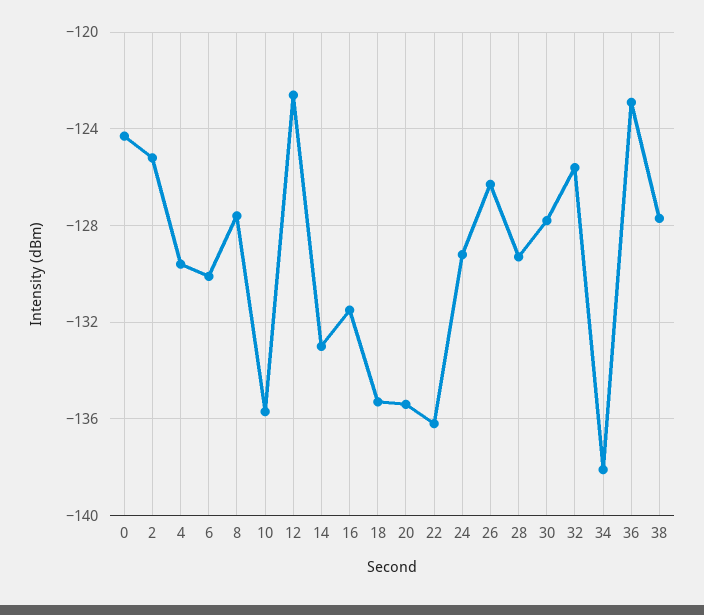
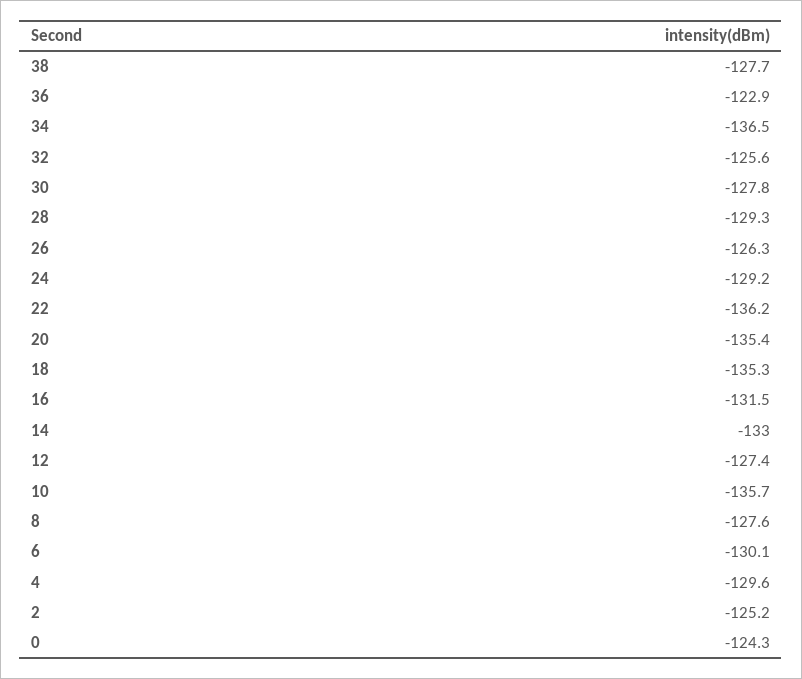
  {
    "0": -124.3,
    "2": -125.2,
    "4": -129.6,
    "6": -130.1,
    "8": -127.6,
    "10": -135.7,
-   "12": -122.5,
+   "12": -127.4,
    "14": -133,
    "16": -131.5,
    "18": -135.3,
    "20": -135.4,
    "22": -136.2,
    "24": -129.2,
    "26": -126.3,
    "28": -129.3,
    "30": -127.8,
    "32": -125.6,
-   "34": -138,
+   "34": -136.5,
    "36": -122.9,
    "38": -127.7
  }

